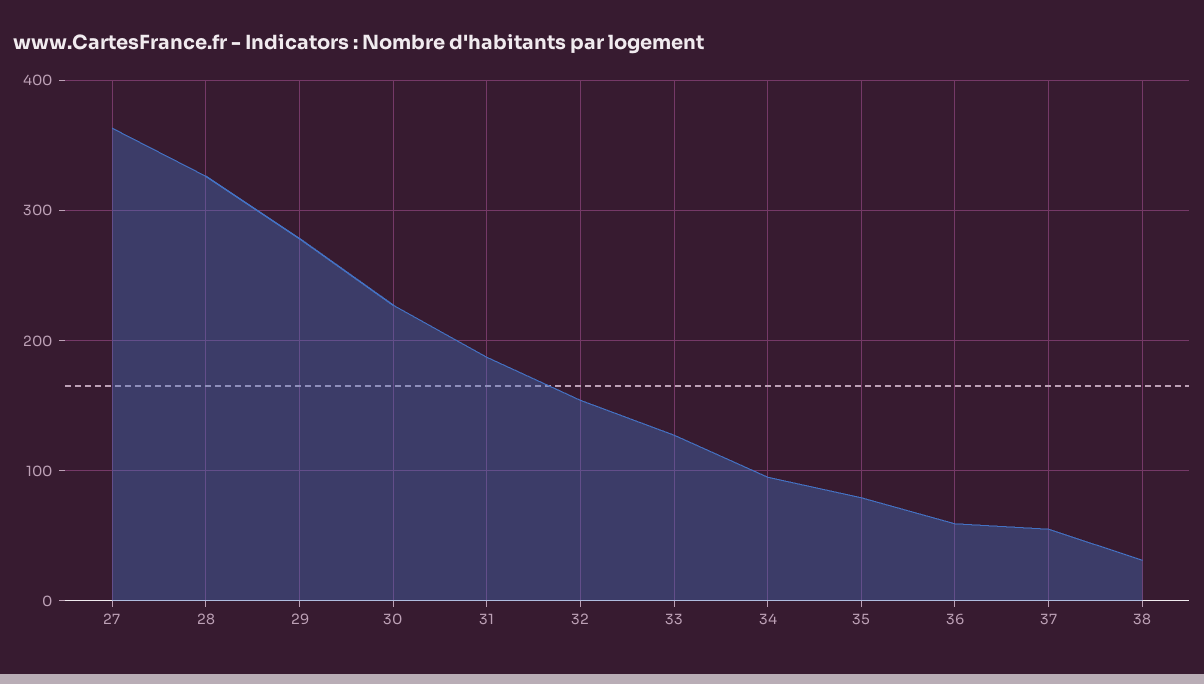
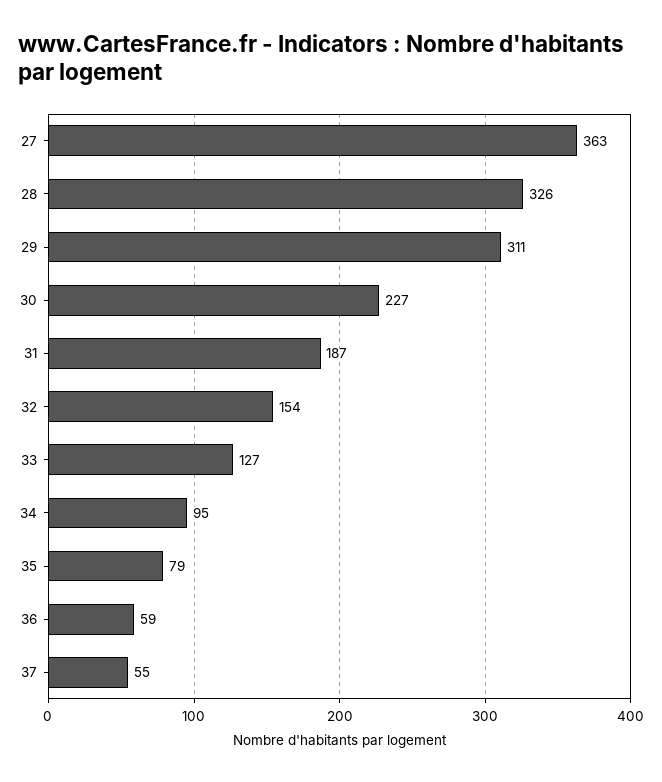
  {
    "27": 363,
    "28": 326,
-   "29": 280,
+   "29": 311,
    "30": 227,
    "31": 187,
    "32": 154,
    "33": 127,
    "34": 95,
    "35": 79,
    "36": 59,
-   "37": 55,
+   "37": 55
-   "38": 30
  }

